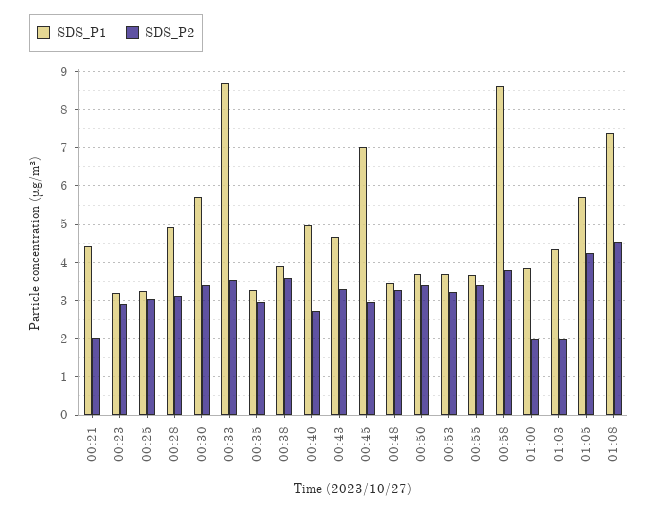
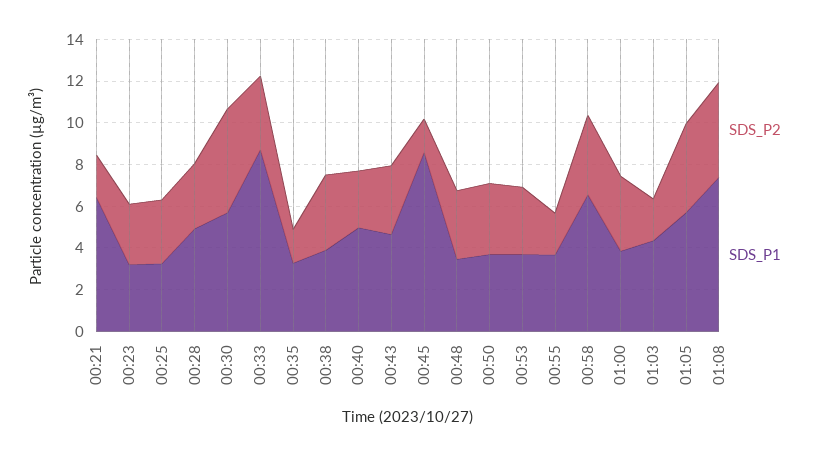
  {
    "SDS_P1": {
-     "00:21": 4.4,
+     "00:21": 6.5,
      "00:23": 3.2,
      "00:25": 3.2,
      "00:28": 5,
      "00:30": 5.8,
      "00:33": 8.8,
      "00:35": 3.2,
      "00:38": 4,
      "00:40": 5,
      "00:43": 4.6,
-     "00:45": 7,
+     "00:45": 8.5,
      "00:48": 3.4,
      "00:50": 3.8,
      "00:53": 3.8,
      "00:55": 3.6,
-     "00:58": 8.6,
+     "00:58": 6.5,
      "01:00": 3.8,
      "01:03": 4.4,
      "01:05": 5.8,
      "01:08": 7.4
    },
    "SDS_P2": {
      "00:21": 2,
      "00:23": 3,
      "00:25": 3,
      "00:28": 3.2,
-     "00:30": 3.4,
+     "00:30": 5,
      "00:33": 3.6,
-     "00:35": 3,
+     "00:35": 1.5,
      "00:38": 3.6,
      "00:40": 2.8,
      "00:43": 3.4,
-     "00:45": 3,
+     "00:45": 1.5,
      "00:48": 3.2,
      "00:50": 3.4,
      "00:53": 3.2,
-     "00:55": 3.4,
+     "00:55": 2,
      "00:58": 3.8,
-     "01:00": 2,
+     "01:00": 3.5,
      "01:03": 2,
      "01:05": 4.2,
      "01:08": 4.6
    }
  }

